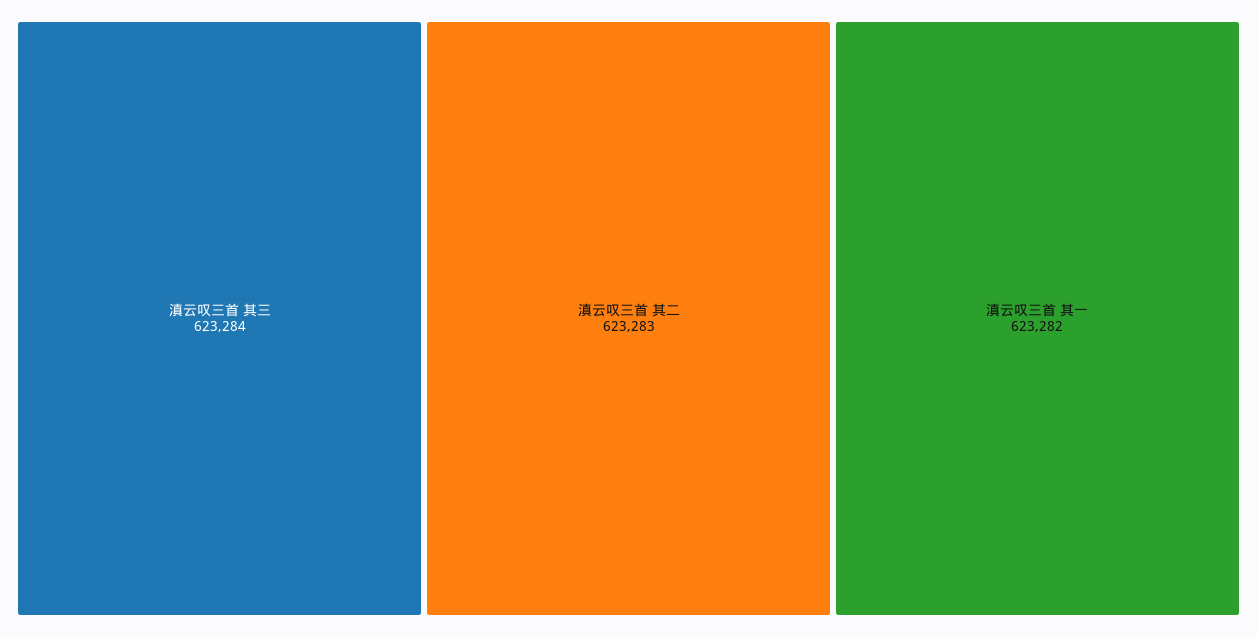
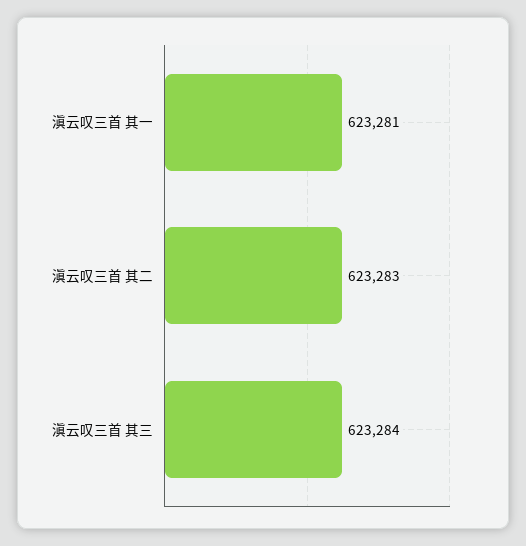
  {
    "滇云叹三首 其三": 623284,
    "滇云叹三首 其二": 623283,
-   "滇云叹三首 其一": 623282
+   "滇云叹三首 其一": 623281
  }

